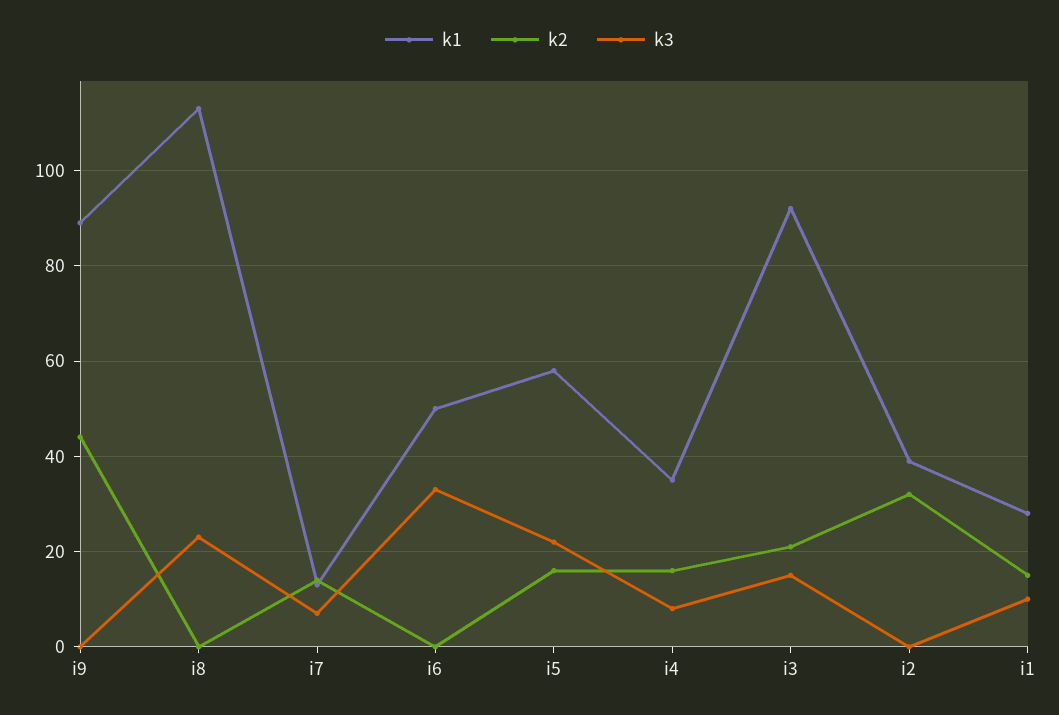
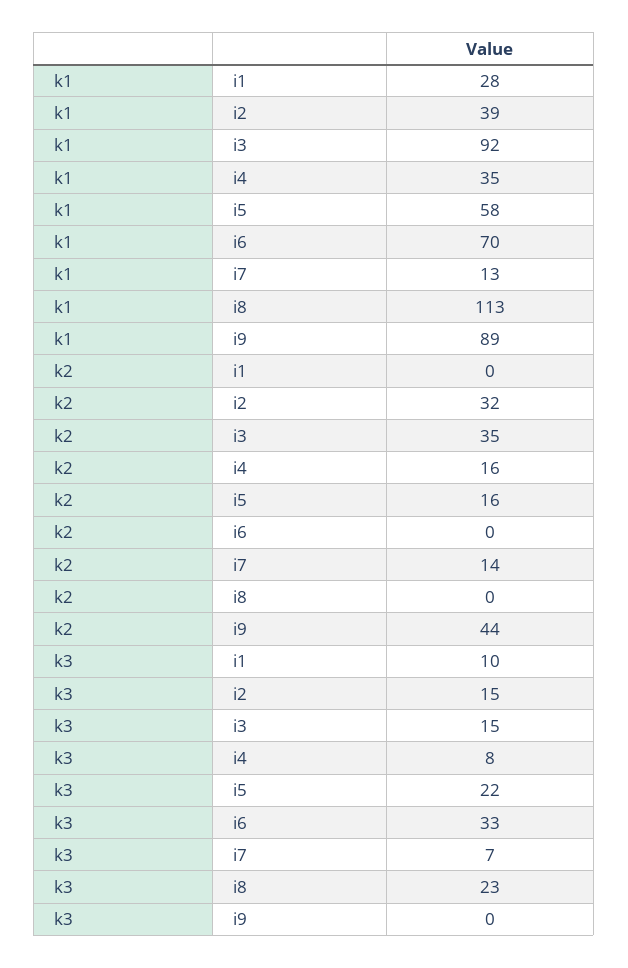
  {
    "k1": {
      "i9": 89,
      "i8": 113,
      "i7": 13,
-     "i6": 50,
+     "i6": 70,
      "i5": 58,
      "i4": 35,
      "i3": 92,
      "i2": 39,
      "i1": 28
    },
    "k2": {
      "i9": 44,
      "i8": 0,
      "i7": 14,
      "i6": 0,
      "i5": 16,
      "i4": 16,
-     "i3": 20,
+     "i3": 35,
      "i2": 32,
-     "i1": 15
+     "i1": 0
    },
    "k3": {
      "i9": 0,
      "i8": 23,
      "i7": 7,
      "i6": 33,
      "i5": 22,
      "i4": 8,
      "i3": 15,
-     "i2": 0,
+     "i2": 15,
      "i1": 10
    }
  }

